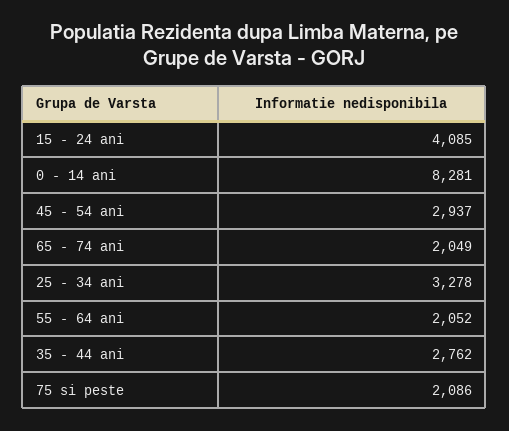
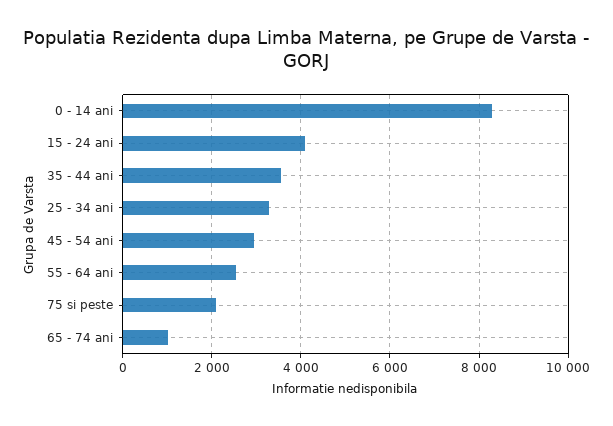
  {
    "15 - 24 ani": 4085,
    "0 - 14 ani": 8281,
    "45 - 54 ani": 2937,
-   "65 - 74 ani": 2049,
+   "65 - 74 ani": 1000,
    "25 - 34 ani": 3278,
-   "55 - 64 ani": 2052,
+   "55 - 64 ani": 2600,
-   "35 - 44 ani": 2762,
+   "35 - 44 ani": 3600,
    "75 si peste": 2086
  }

